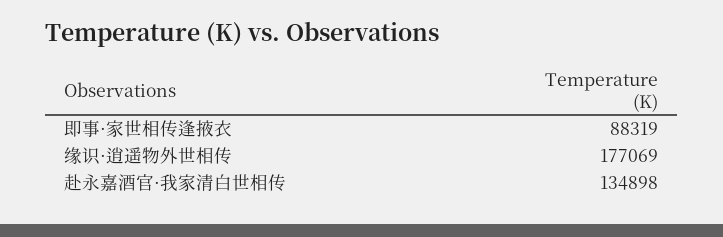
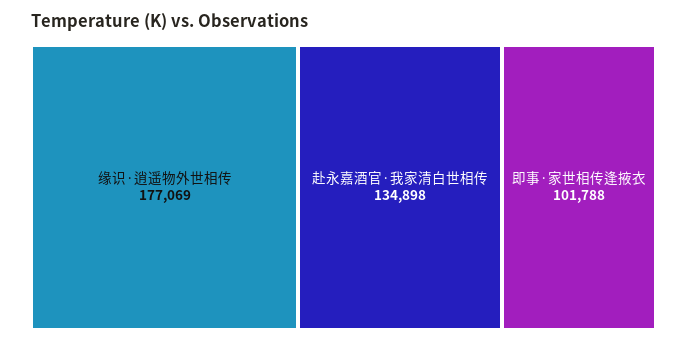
  {
-   "即事·家世相传逢掖衣": 88319,
+   "即事·家世相传逢掖衣": 101788,
    "缘识·逍遥物外世相传": 177069,
    "赴永嘉酒官·我家清白世相传": 134898
  }

